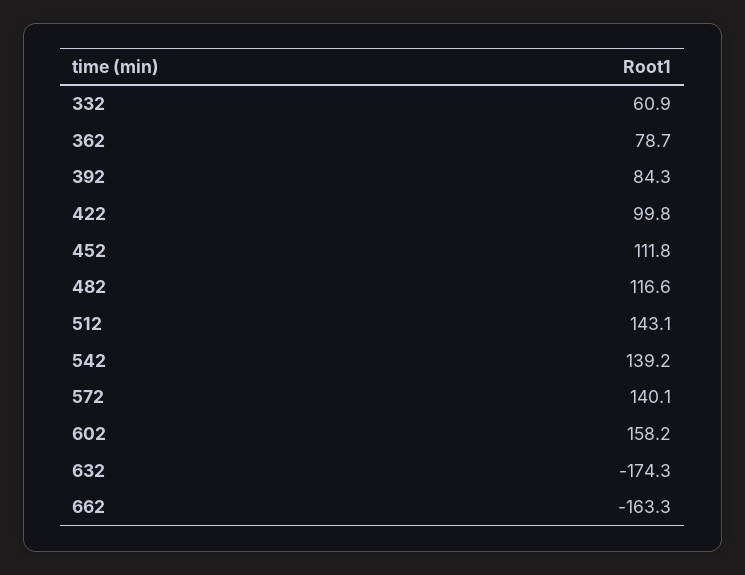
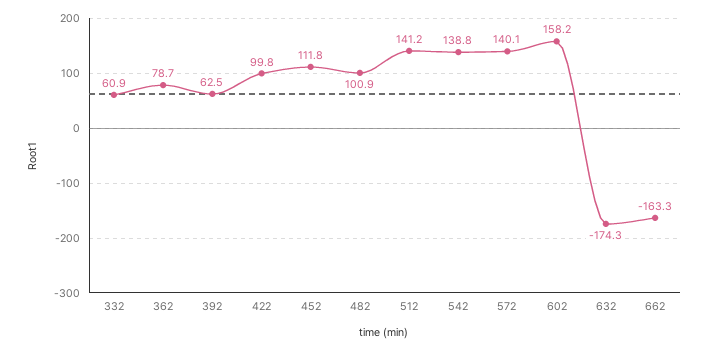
  {
    "332": 60.9,
    "362": 78.7,
-   "392": 84.3,
+   "392": 62.5,
    "422": 99.8,
    "452": 111.8,
-   "482": 116.6,
+   "482": 100.9,
-   "512": 143.1,
+   "512": 141.2,
-   "542": 139.2,
+   "542": 138.8,
    "572": 140.1,
    "602": 158.2,
    "632": -174.3,
    "662": -163.3
  }

